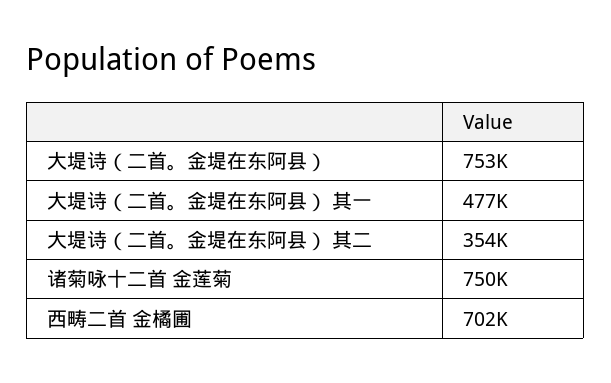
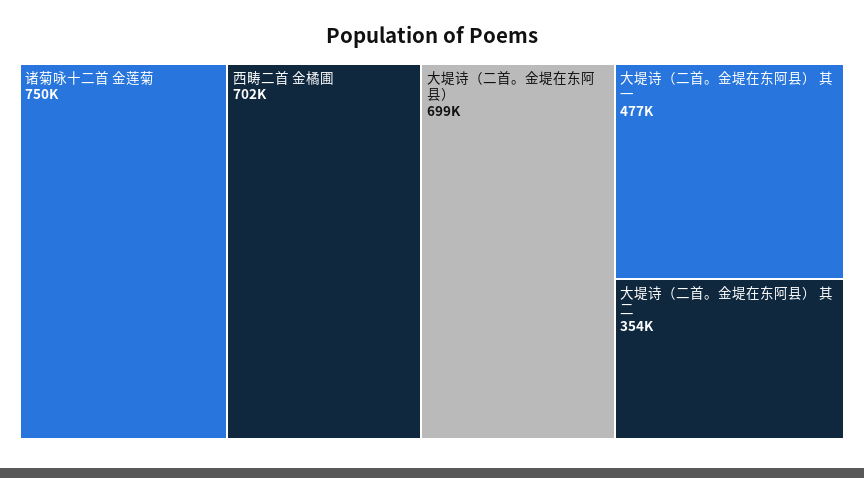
  {
-   "大堤诗（二首。金堤在东阿县）": 753000,
+   "大堤诗（二首。金堤在东阿县）": 699000,
    "大堤诗（二首。金堤在东阿县） 其一": 477000,
    "大堤诗（二首。金堤在东阿县） 其二": 354000,
    "诸菊咏十二首 金莲菊": 750000,
    "西畴二首 金橘圃": 702000
  }

